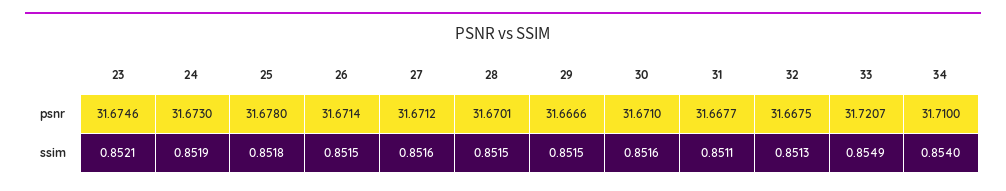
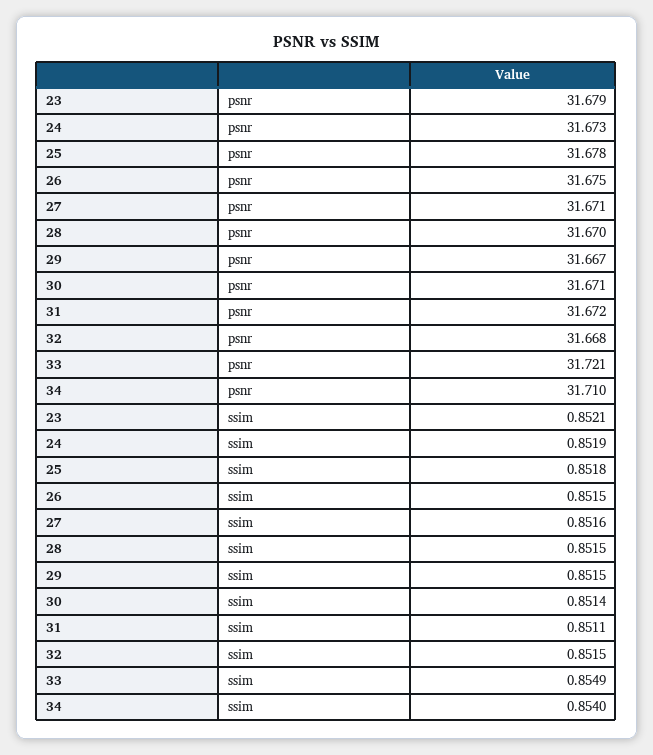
  {
    "23": {
-     "psnr": 31.6746,
+     "psnr": 31.679,
      "ssim": 0.8521
    },
    "24": {
      "psnr": 31.673,
      "ssim": 0.8519
    },
    "25": {
      "psnr": 31.678,
      "ssim": 0.8518
    },
    "26": {
-     "psnr": 31.6714,
+     "psnr": 31.675,
      "ssim": 0.8515
    },
    "27": {
      "psnr": 31.6712,
      "ssim": 0.8516
    },
    "28": {
      "psnr": 31.6701,
      "ssim": 0.8515
    },
    "29": {
      "psnr": 31.6666,
      "ssim": 0.8515
    },
    "30": {
      "psnr": 31.671,
-     "ssim": 0.8516
+     "ssim": 0.8514
    },
    "31": {
-     "psnr": 31.6677,
+     "psnr": 31.672,
      "ssim": 0.8511
    },
    "32": {
      "psnr": 31.6675,
-     "ssim": 0.8513
+     "ssim": 0.8515
    },
    "33": {
      "psnr": 31.7207,
      "ssim": 0.8549
    },
    "34": {
      "psnr": 31.71,
      "ssim": 0.854
    }
  }

